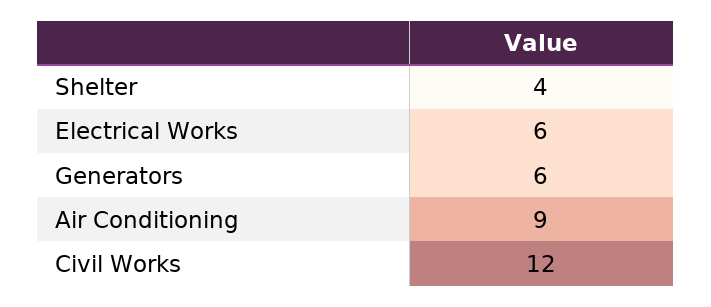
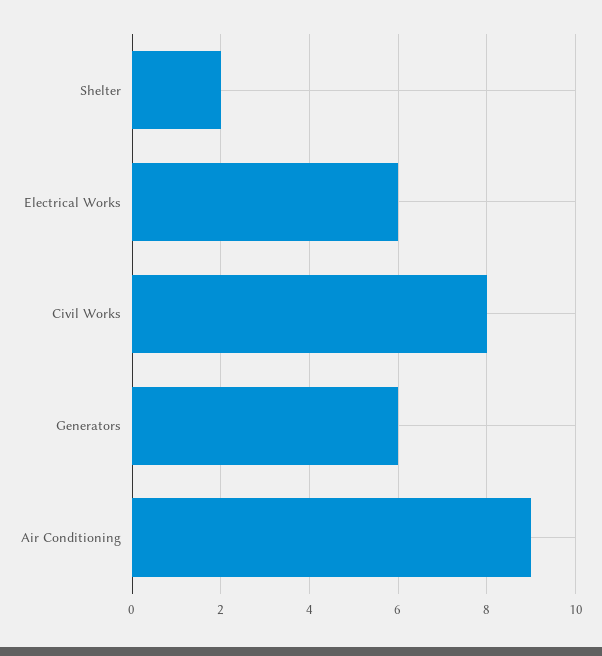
  {
-   "Shelter": 4,
+   "Shelter": 2,
    "Electrical Works": 6,
    "Generators": 6,
    "Air Conditioning": 9,
-   "Civil Works": 12
+   "Civil Works": 8
  }

